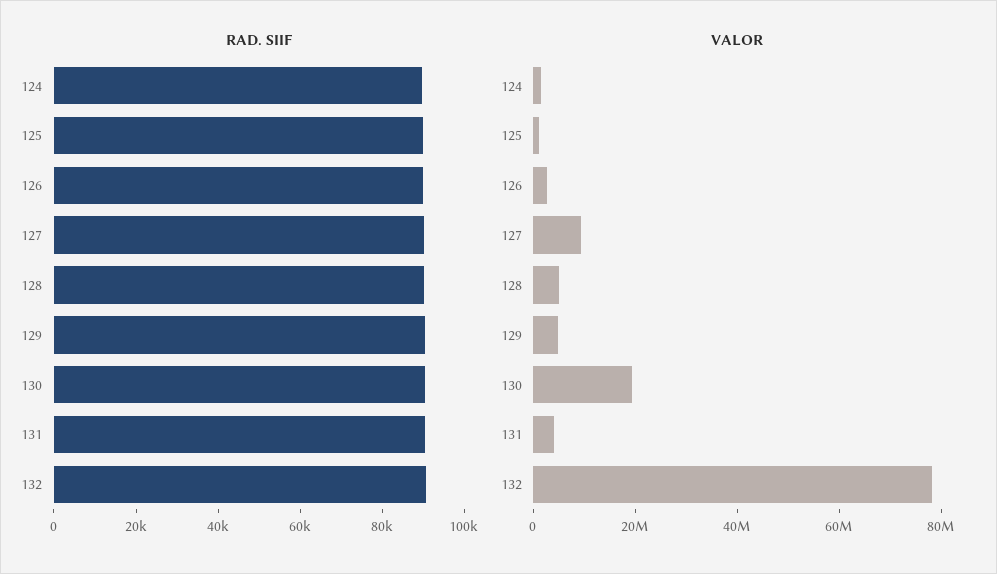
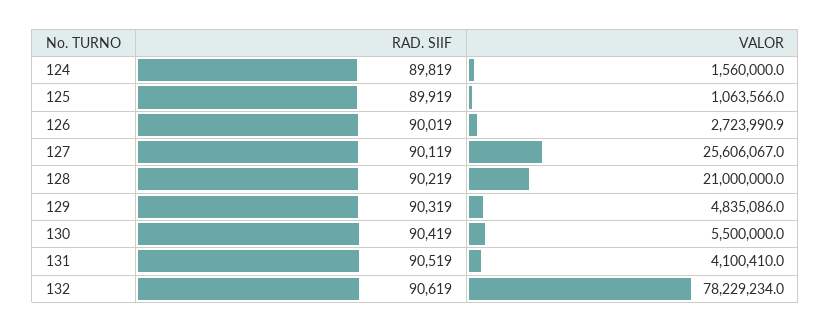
  {
    "RAD. SIIF": {
      "124": 89819,
      "125": 89919,
      "126": 90019,
      "127": 90119,
      "128": 90219,
      "129": 90319,
      "130": 90419,
      "131": 90519,
      "132": 90619
    },
    "VALOR": {
      "124": 1560000,
      "125": 1063566,
      "126": 2723990.9,
-     "127": 10000000,
+     "127": 25606067,
-     "128": 5000000,
+     "128": 21000000,
      "129": 4835086,
-     "130": 20000000,
+     "130": 5500000,
      "131": 4100410,
      "132": 78229234
    }
  }

